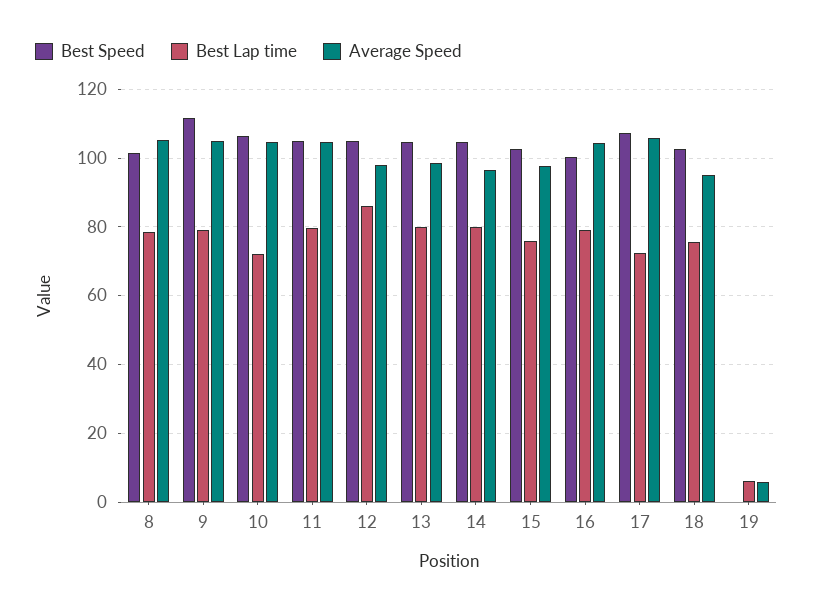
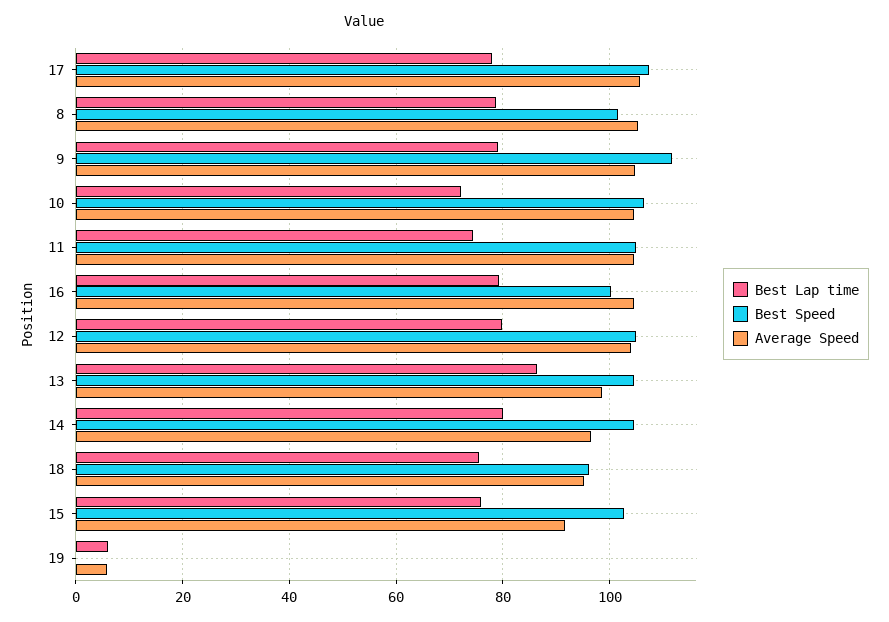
  {
    "Best Speed": {
      "8": 102,
      "9": 112,
      "10": 106,
      "11": 106,
      "12": 104,
      "13": 104,
      "14": 104,
      "15": 102,
      "16": 100,
      "17": 108,
-     "18": 102,
+     "18": 96,
      "19": 0
    },
    "Best Lap time": {
      "8": 78,
      "9": 80,
      "10": 72,
-     "11": 80,
+     "11": 74,
-     "12": 86,
+     "12": 80,
-     "13": 80,
+     "13": 86,
      "14": 80,
      "15": 76,
      "16": 80,
-     "17": 72,
+     "17": 78,
      "18": 76,
      "19": 6
    },
    "Average Speed": {
      "8": 106,
      "9": 104,
      "10": 104,
      "11": 104,
-     "12": 98,
+     "12": 104,
      "13": 98,
      "14": 96,
-     "15": 98,
+     "15": 92,
      "16": 104,
      "17": 106,
      "18": 96,
      "19": 6
    }
  }

